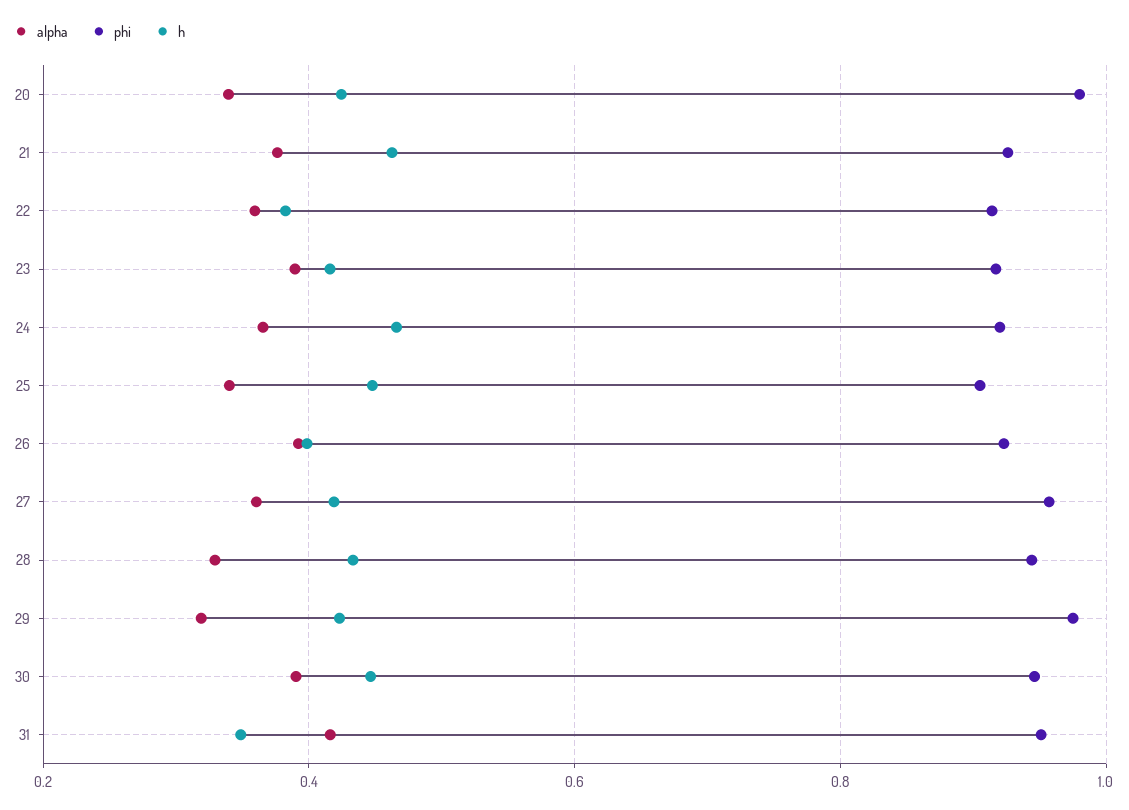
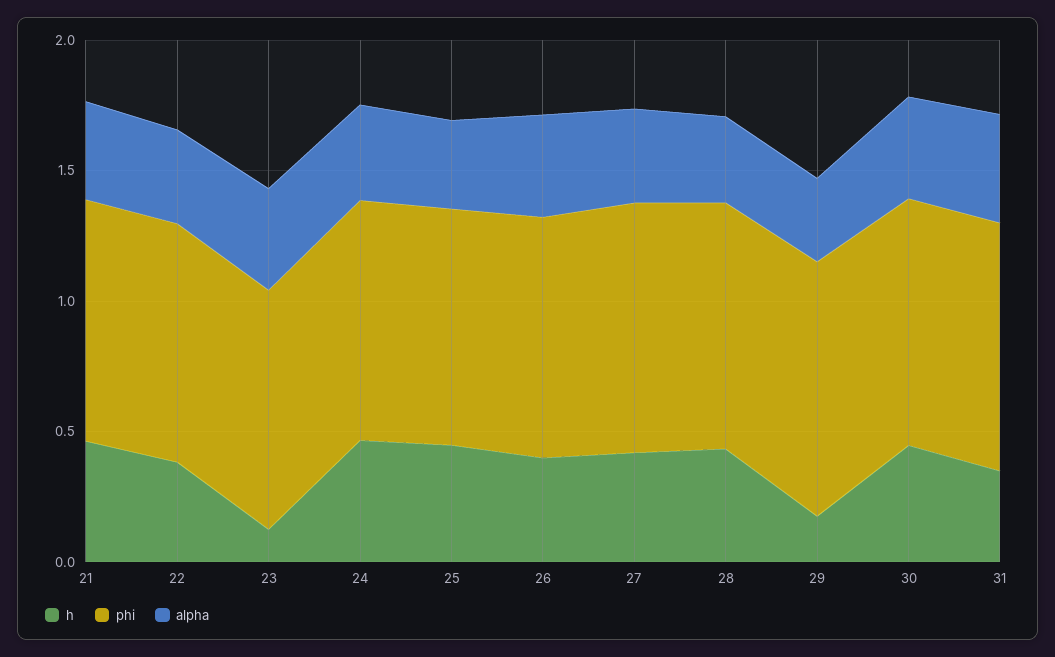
  {
    "alpha": {
-     "20": 0.34,
      "21": 0.38,
      "22": 0.36,
      "23": 0.38,
      "24": 0.36,
      "25": 0.34,
      "26": 0.4,
      "27": 0.36,
      "28": 0.32,
      "29": 0.32,
      "30": 0.4,
      "31": 0.42
    },
    "phi": {
-     "20": 0.98,
      "21": 0.92,
      "22": 0.92,
      "23": 0.92,
      "24": 0.92,
      "25": 0.9,
      "26": 0.92,
      "27": 0.96,
      "28": 0.94,
      "29": 0.98,
      "30": 0.94,
      "31": 0.96
    },
    "h": {
-     "20": 0.42,
      "21": 0.46,
      "22": 0.38,
-     "23": 0.42,
+     "23": 0.1,
      "24": 0.46,
      "25": 0.44,
      "26": 0.4,
      "27": 0.42,
      "28": 0.44,
-     "29": 0.42,
+     "29": 0.2,
      "30": 0.44,
      "31": 0.34
    }
  }

